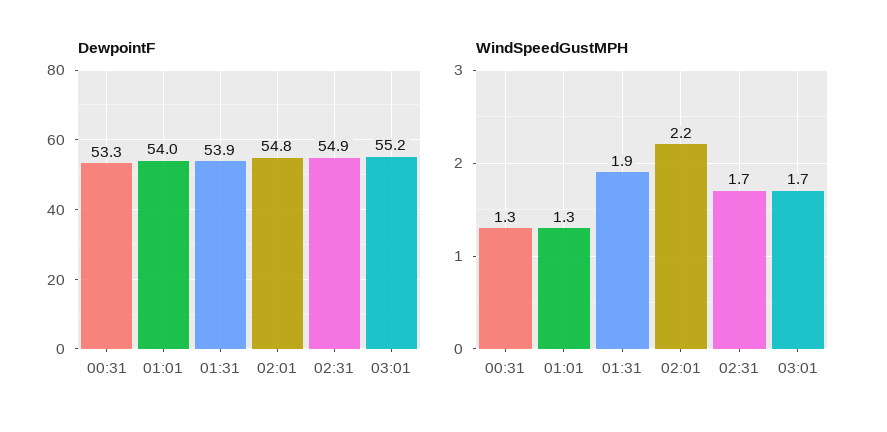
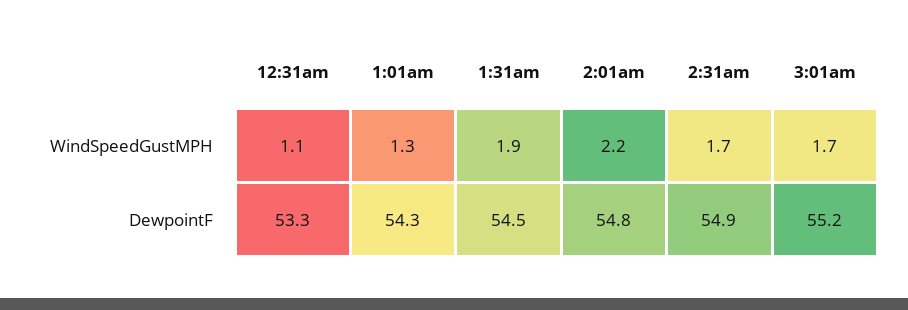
  {
    "DewpointF": {
      "00:31": 53.3,
-     "01:01": 54,
+     "01:01": 54.3,
-     "01:31": 53.9,
+     "01:31": 54.5,
      "02:01": 54.8,
      "02:31": 54.9,
      "03:01": 55.2
    },
    "WindSpeedGustMPH": {
-     "00:31": 1.3,
+     "00:31": 1.1,
      "01:01": 1.3,
      "01:31": 1.9,
      "02:01": 2.2,
      "02:31": 1.7,
      "03:01": 1.7
    }
  }

